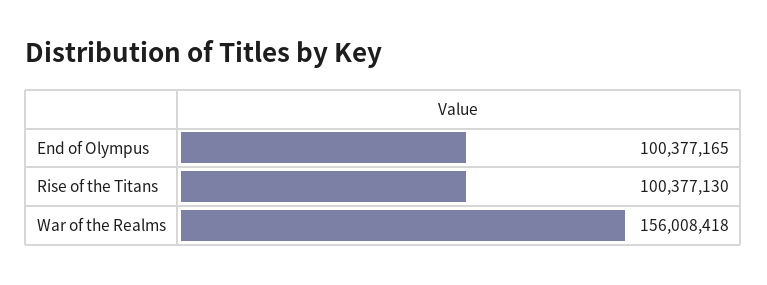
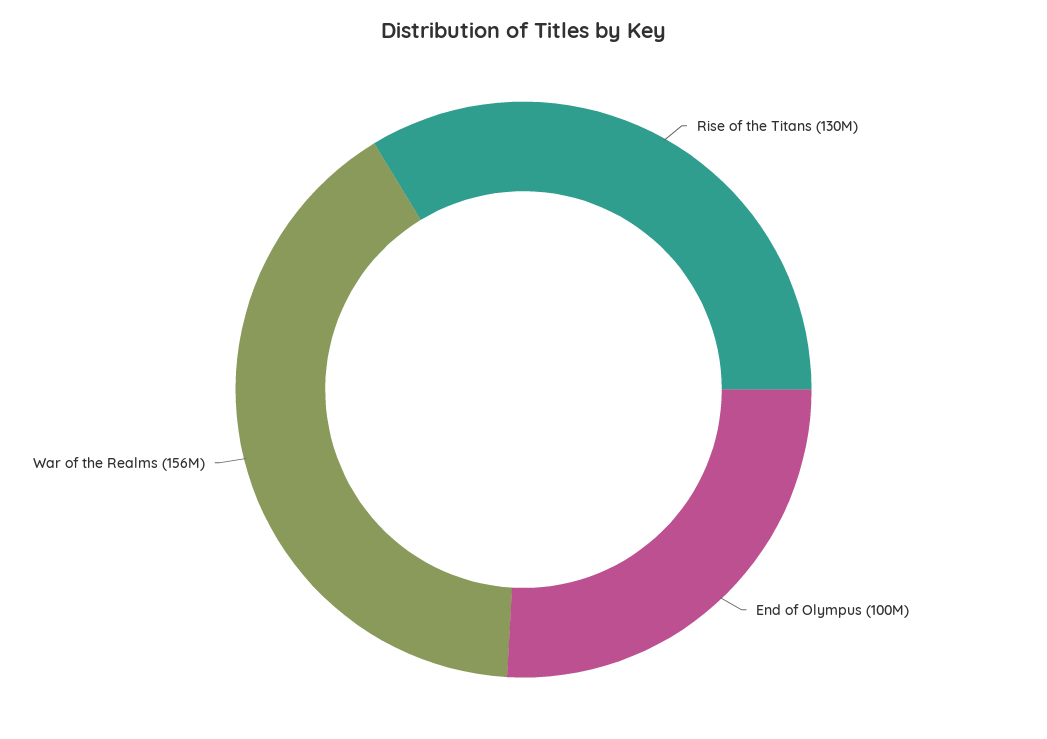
  {
    "End of Olympus": 100377165,
-   "Rise of the Titans": 100377130,
+   "Rise of the Titans": 130000000,
    "War of the Realms": 156008418
  }

